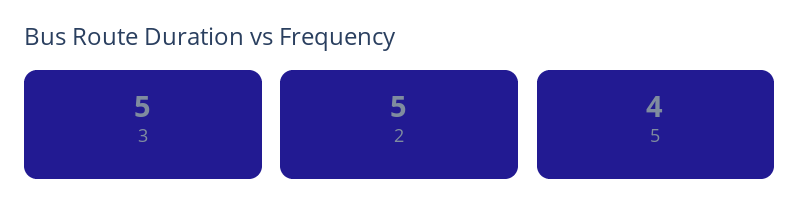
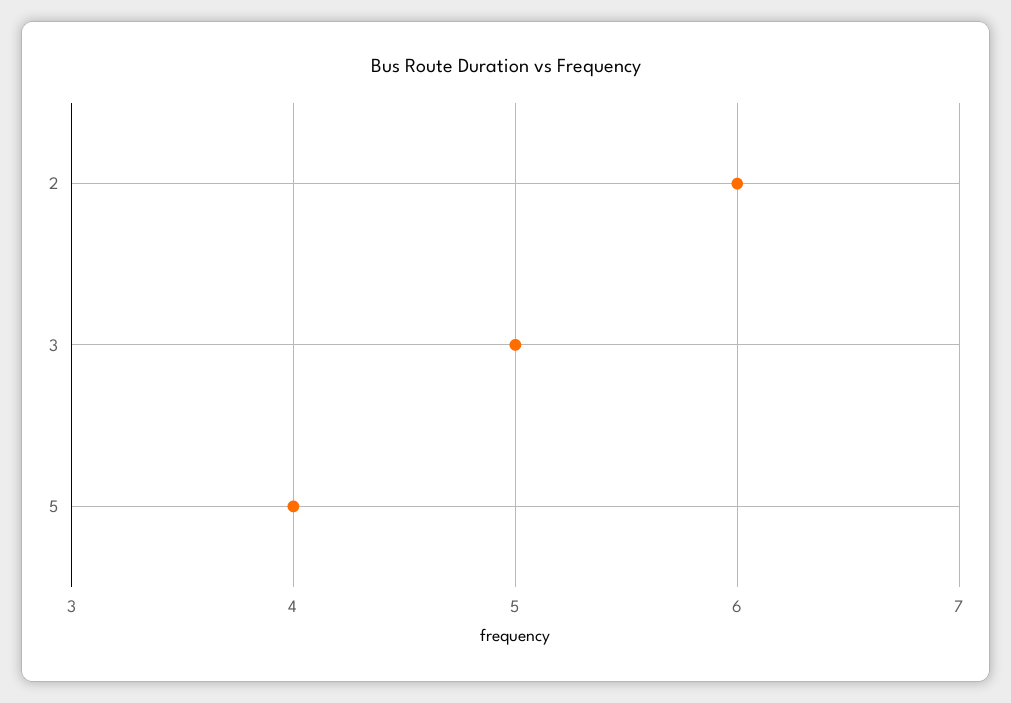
  {
    "3": 5,
-   "2": 5,
+   "2": 6,
    "5": 4
  }

